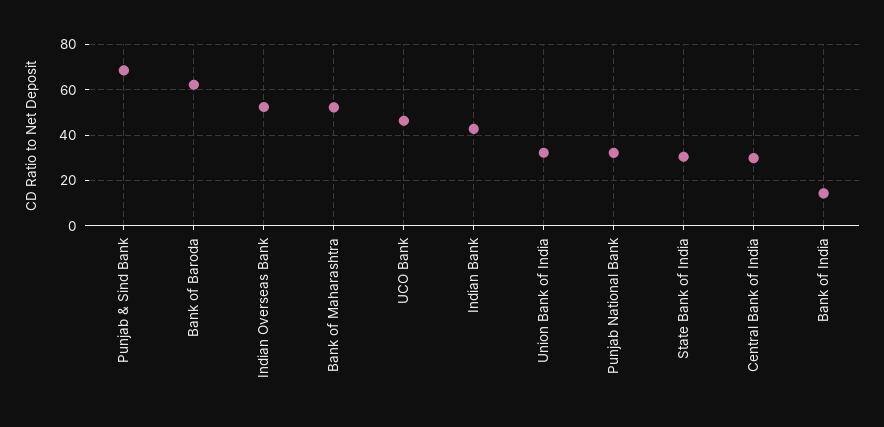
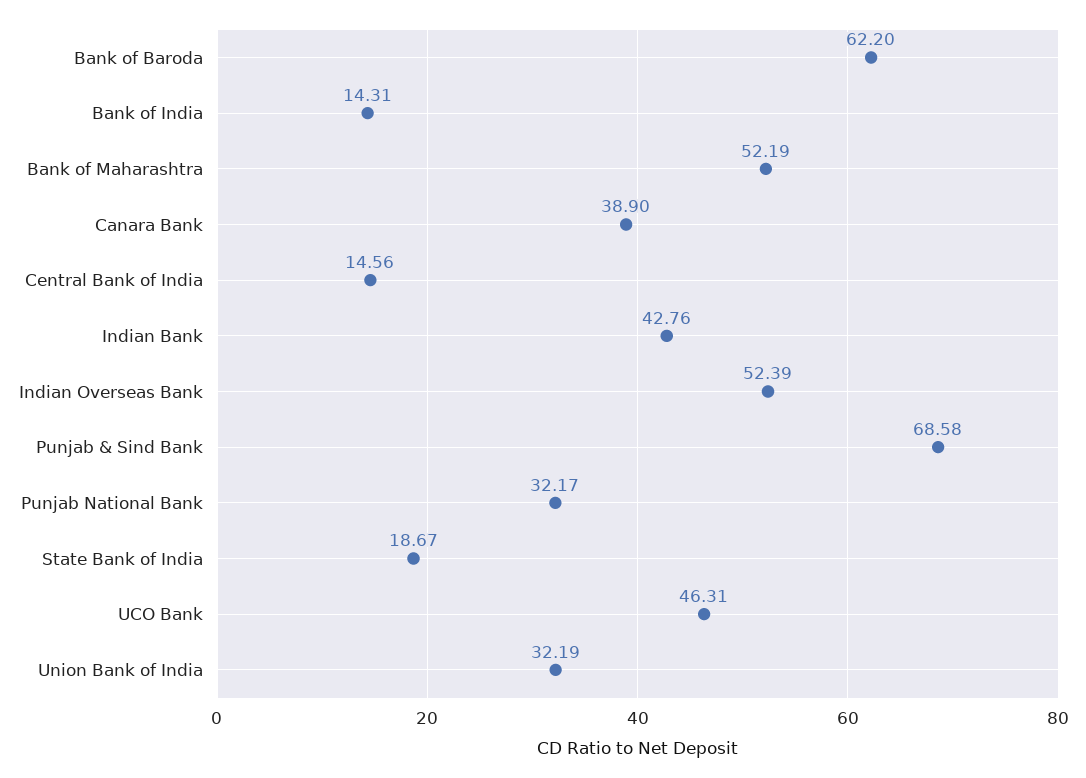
  {
    "Punjab & Sind Bank": 68.58,
    "Bank of Baroda": 62.2,
    "Indian Overseas Bank": 52.39,
    "Bank of Maharashtra": 52.19,
    "UCO Bank": 46.31,
    "Indian Bank": 42.76,
    "Union Bank of India": 32.19,
    "Punjab National Bank": 32.17,
-   "State Bank of India": 30,
+   "State Bank of India": 18.67,
-   "Central Bank of India": 30,
+   "Central Bank of India": 14.56,
-   "Bank of India": 14.31
+   "Bank of India": 14.31,
+   "Canara Bank": 38.9
  }

